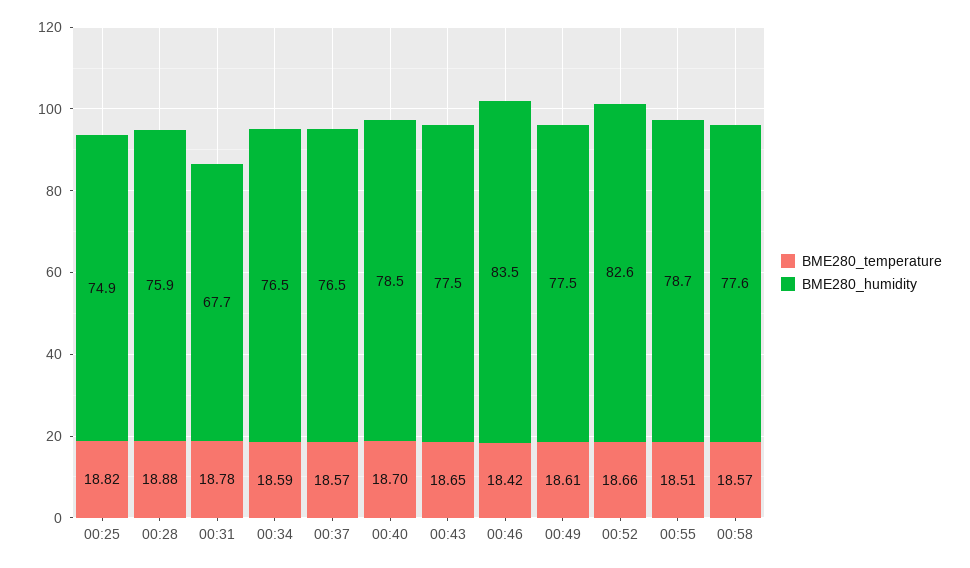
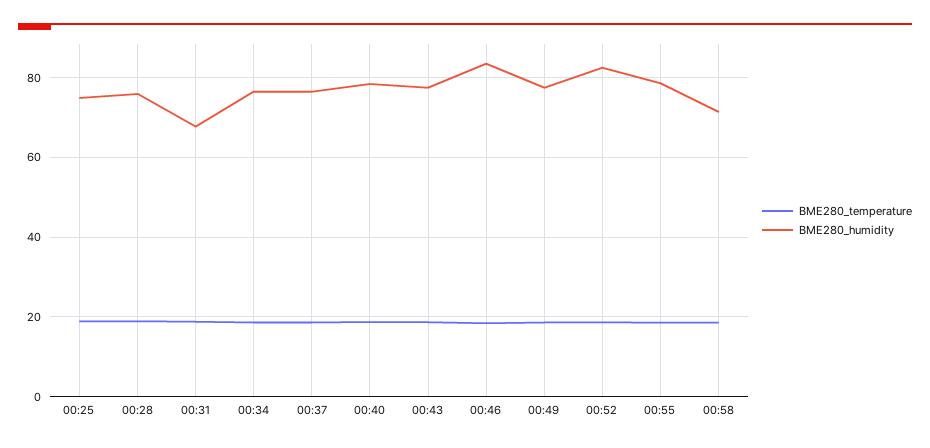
  {
    "BME280_temperature": {
      "00:25": 18.82,
      "00:28": 18.88,
      "00:31": 18.78,
      "00:34": 18.59,
      "00:37": 18.57,
      "00:40": 18.7,
      "00:43": 18.65,
      "00:46": 18.42,
      "00:49": 18.61,
      "00:52": 18.66,
      "00:55": 18.51,
      "00:58": 18.57
    },
    "BME280_humidity": {
      "00:25": 74.9,
      "00:28": 75.9,
      "00:31": 67.7,
      "00:34": 76.5,
      "00:37": 76.5,
      "00:40": 78.5,
      "00:43": 77.5,
      "00:46": 83.5,
      "00:49": 77.5,
      "00:52": 82.6,
      "00:55": 78.7,
-     "00:58": 77.6
+     "00:58": 72
    }
  }

